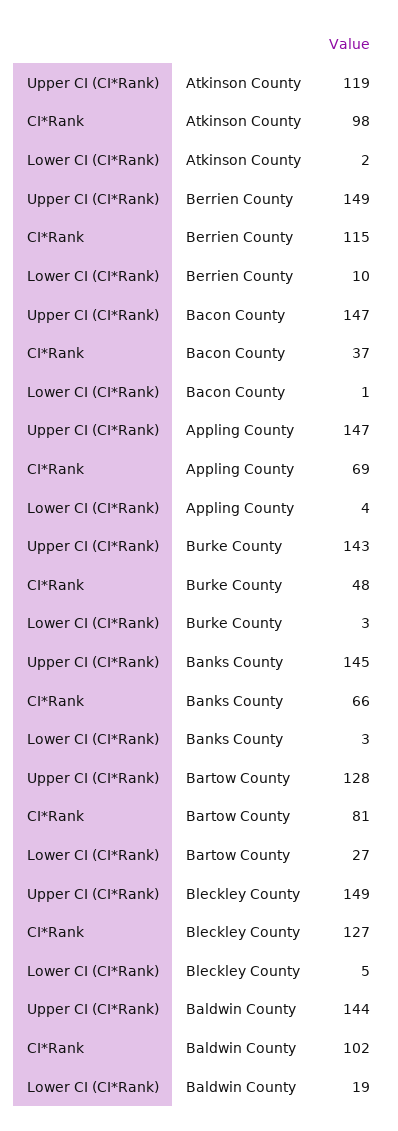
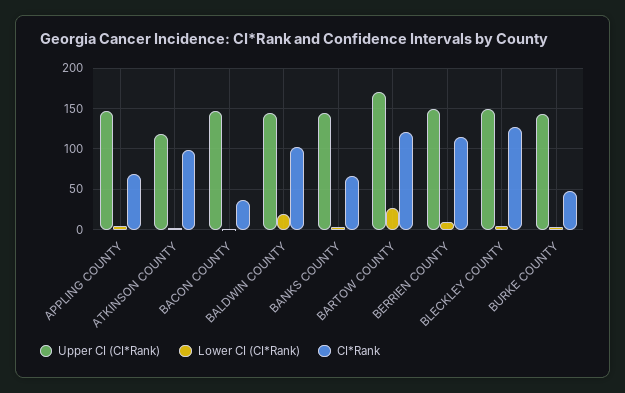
  {
    "Upper CI (CI*Rank)": {
      "Atkinson County": 119,
      "Berrien County": 149,
      "Bacon County": 147,
      "Appling County": 147,
      "Burke County": 143,
      "Banks County": 145,
-     "Bartow County": 128,
+     "Bartow County": 170,
      "Bleckley County": 149,
      "Baldwin County": 144
    },
    "CI*Rank": {
      "Atkinson County": 98,
      "Berrien County": 115,
      "Bacon County": 37,
      "Appling County": 69,
      "Burke County": 48,
      "Banks County": 66,
-     "Bartow County": 81,
+     "Bartow County": 120,
      "Bleckley County": 127,
      "Baldwin County": 102
    },
    "Lower CI (CI*Rank)": {
      "Atkinson County": 2,
      "Berrien County": 10,
      "Bacon County": 1,
      "Appling County": 4,
      "Burke County": 3,
      "Banks County": 3,
      "Bartow County": 27,
      "Bleckley County": 5,
      "Baldwin County": 19
    }
  }

